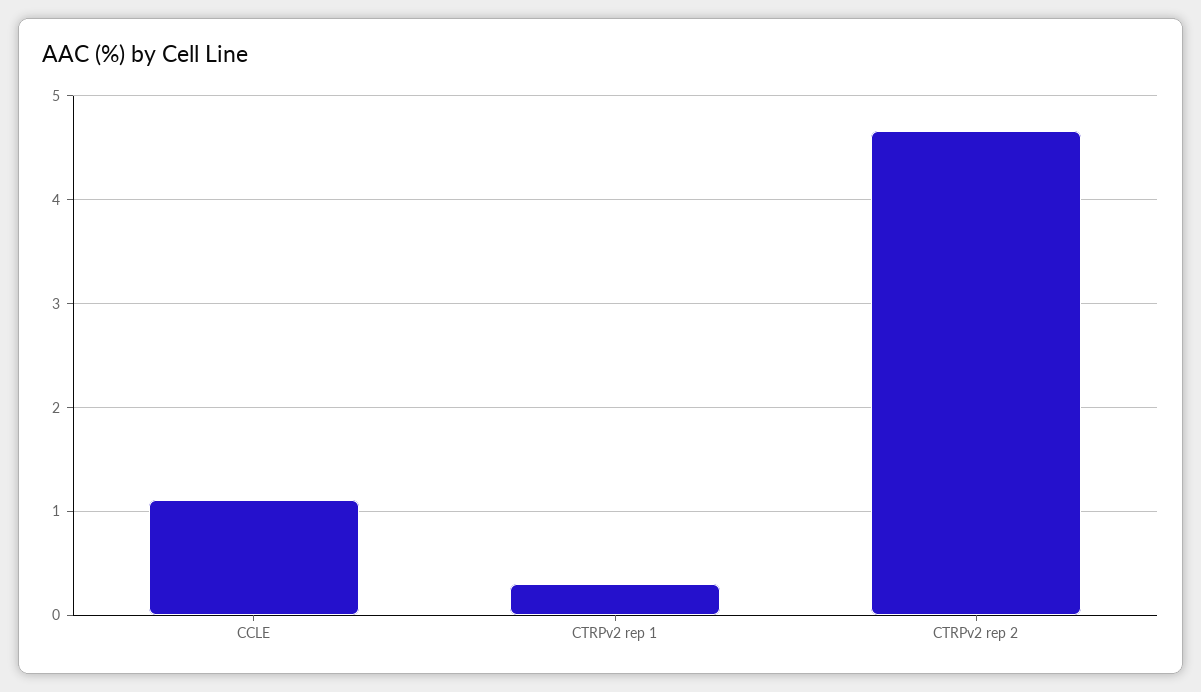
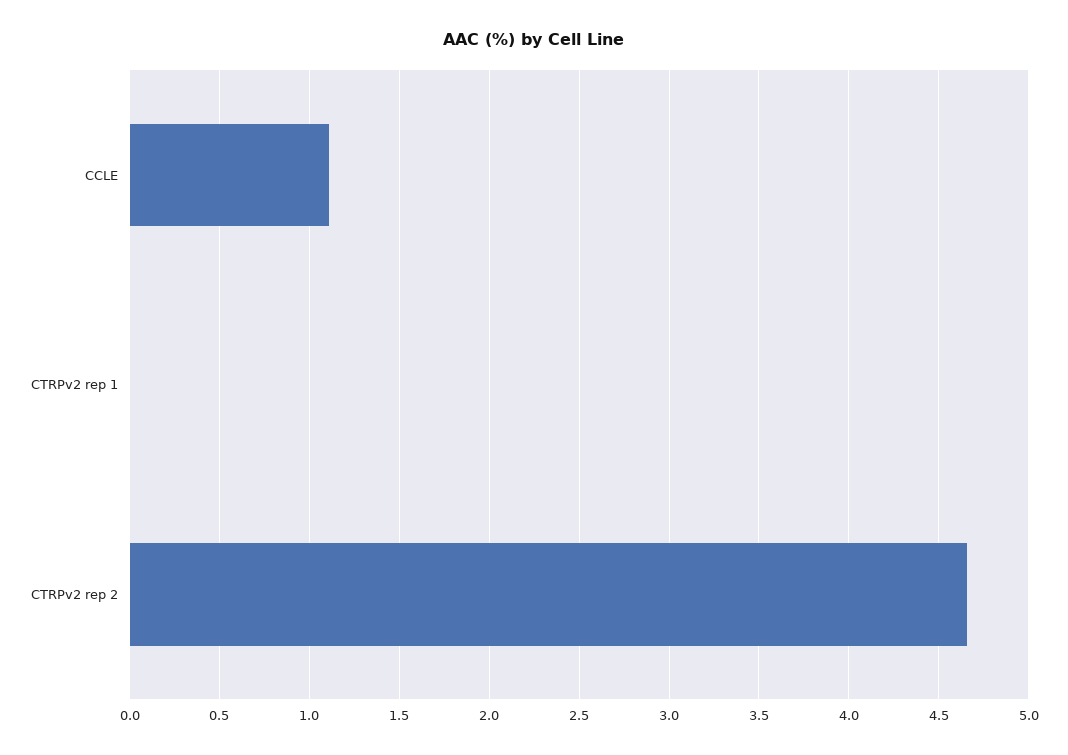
  {
    "CCLE": 1.1,
-   "CTRPv2 rep 1": 0.3,
+   "CTRPv2 rep 1": 0,
    "CTRPv2 rep 2": 4.65
  }

